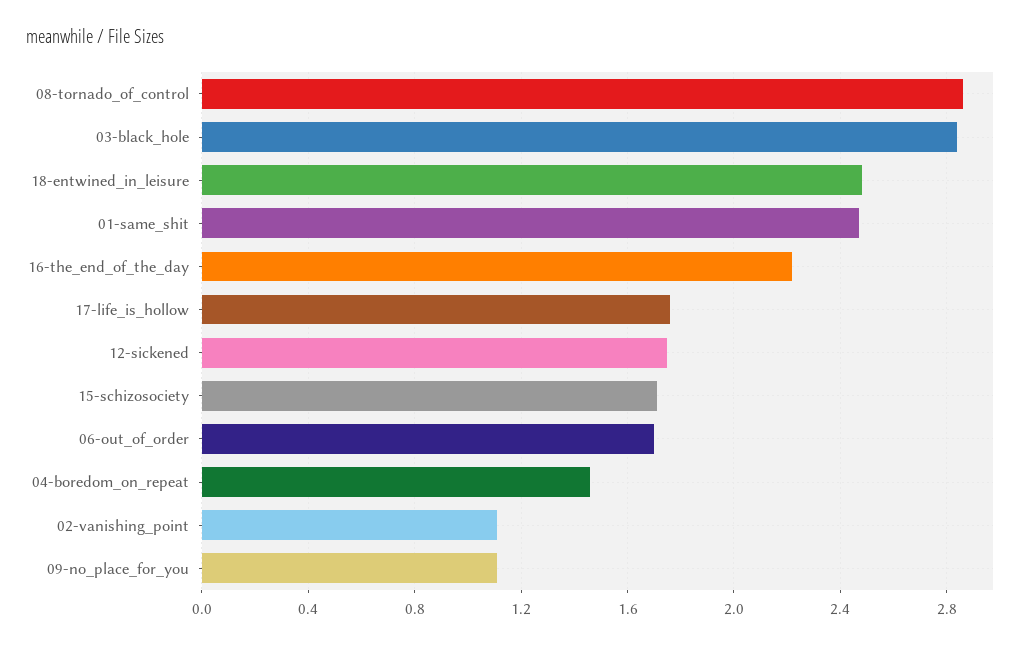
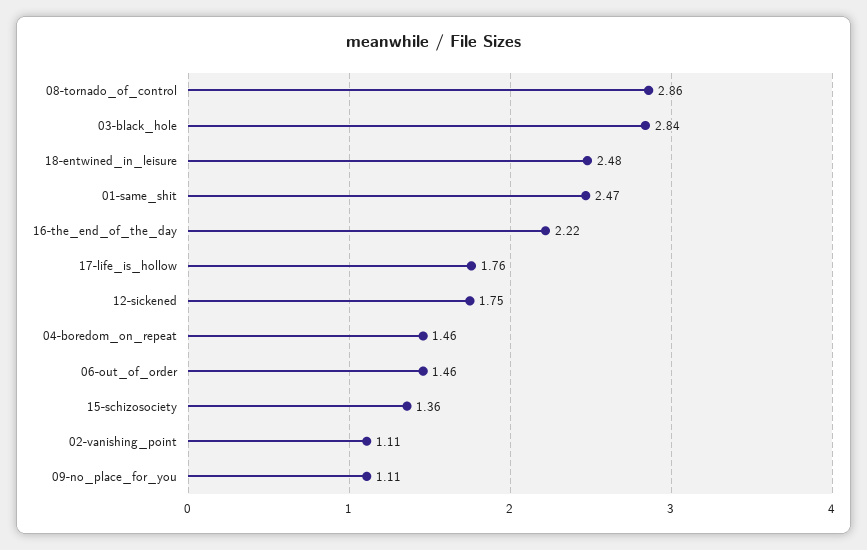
  {
    "08-tornado_of_control": 2.86,
    "03-black_hole": 2.84,
    "18-entwined_in_leisure": 2.48,
    "01-same_shit": 2.47,
    "16-the_end_of_the_day": 2.22,
    "17-life_is_hollow": 1.76,
    "12-sickened": 1.75,
-   "15-schizosociety": 1.7,
+   "15-schizosociety": 1.36,
-   "06-out_of_order": 1.7,
+   "06-out_of_order": 1.46,
    "04-boredom_on_repeat": 1.46,
    "02-vanishing_point": 1.11,
    "09-no_place_for_you": 1.11
  }

